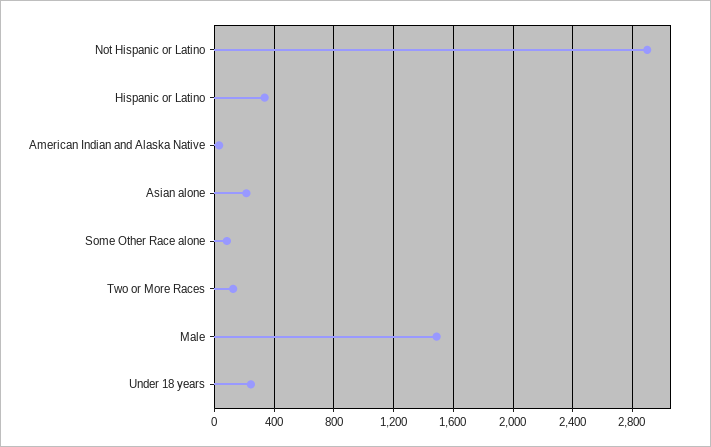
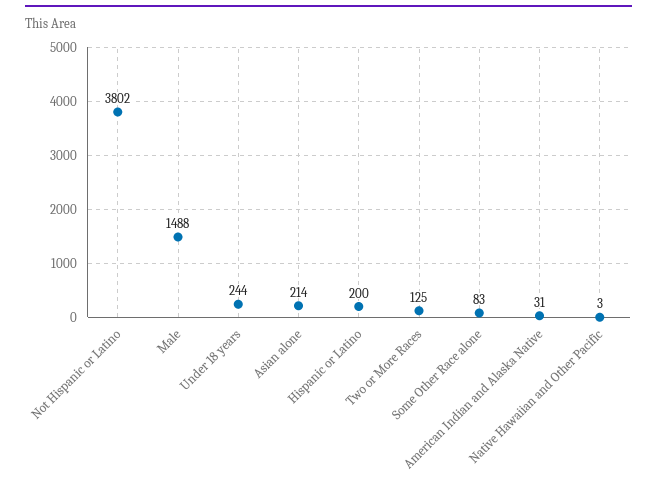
  {
-   "Not Hispanic or Latino": 2900,
+   "Not Hispanic or Latino": 3802,
-   "Hispanic or Latino": 350,
+   "Hispanic or Latino": 200,
    "American Indian and Alaska Native": 31,
    "Asian alone": 214,
    "Some Other Race alone": 83,
    "Two or More Races": 125,
    "Male": 1488,
-   "Under 18 years": 244
+   "Under 18 years": 244,
+   "Native Hawaiian and Other Pacific": 3
  }

